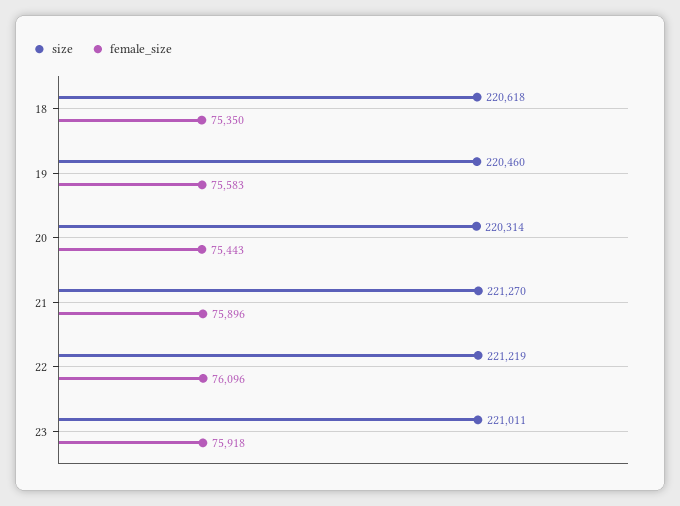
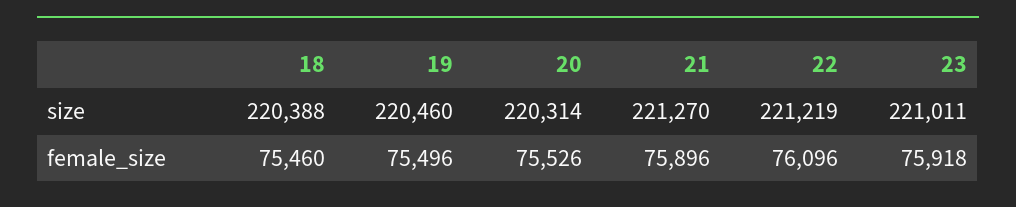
  {
    "size": {
-     "18": 220618,
+     "18": 220388,
      "19": 220460,
      "20": 220314,
      "21": 221270,
      "22": 221219,
      "23": 221011
    },
    "female_size": {
-     "18": 75350,
+     "18": 75460,
-     "19": 75583,
+     "19": 75496,
-     "20": 75443,
+     "20": 75526,
      "21": 75896,
      "22": 76096,
      "23": 75918
    }
  }

